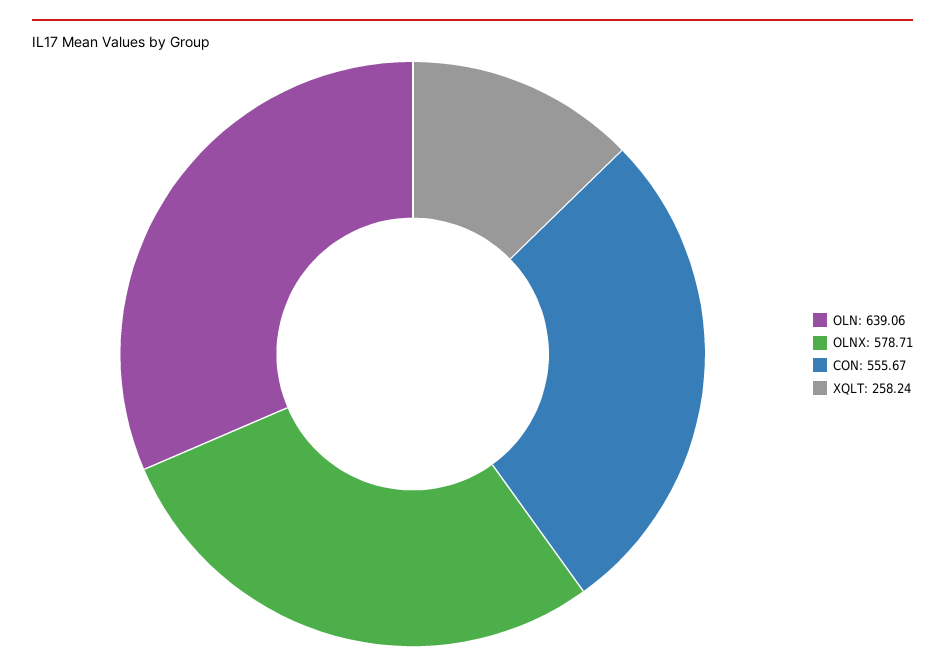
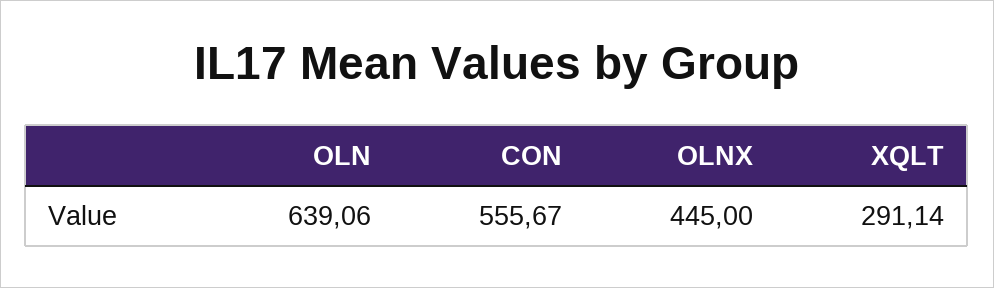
  {
    "OLN": 639.06,
-   "OLNX": 578.71,
+   "OLNX": 445,
    "CON": 555.67,
-   "XQLT": 258.24
+   "XQLT": 291.14
  }

